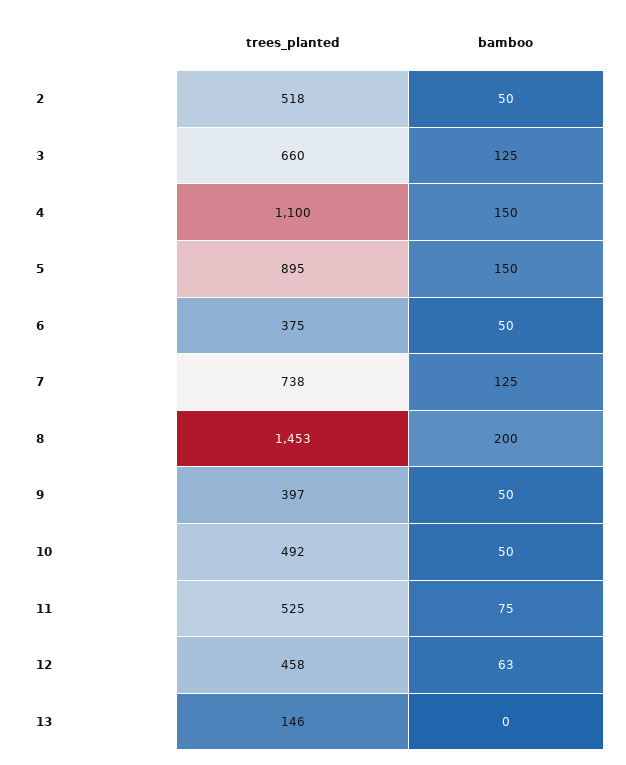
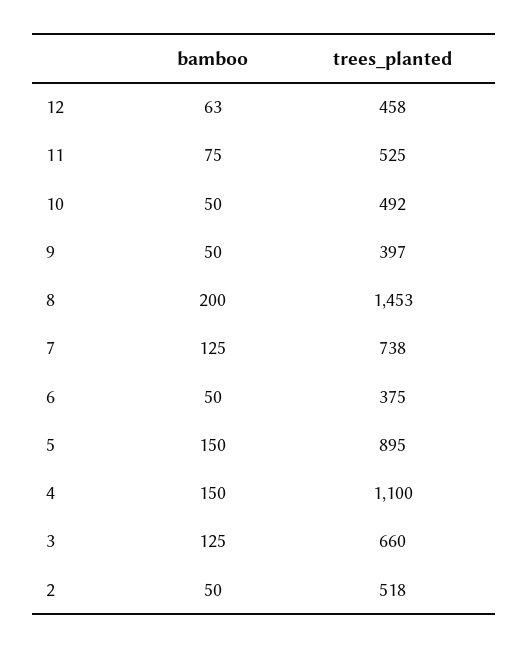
  {
    "trees_planted": {
      "2": 518,
      "3": 660,
      "4": 1100,
      "5": 895,
      "6": 375,
      "7": 738,
      "8": 1453,
      "9": 397,
      "10": 492,
      "11": 525,
-     "12": 458,
+     "12": 458
-     "13": 146
    },
    "bamboo": {
      "2": 50,
      "3": 125,
      "4": 150,
      "5": 150,
      "6": 50,
      "7": 125,
      "8": 200,
      "9": 50,
      "10": 50,
      "11": 75,
-     "12": 63,
+     "12": 63
-     "13": 0
    }
  }

